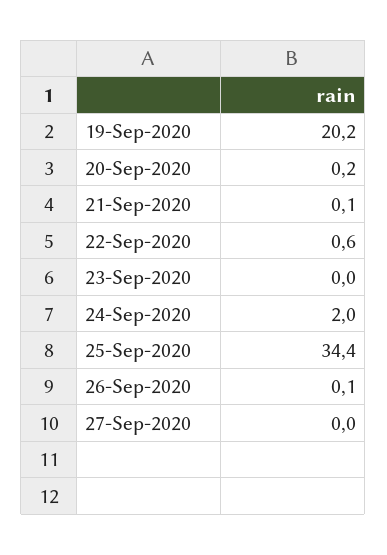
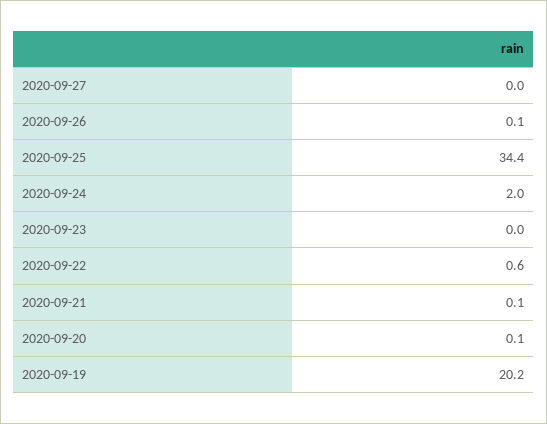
  {
    "19-Sep-2020": 20.2,
-   "20-Sep-2020": 0.2,
+   "20-Sep-2020": 0.1,
    "21-Sep-2020": 0.1,
    "22-Sep-2020": 0.6,
    "23-Sep-2020": 0,
    "24-Sep-2020": 2,
    "25-Sep-2020": 34.4,
    "26-Sep-2020": 0.1,
    "27-Sep-2020": 0
  }

